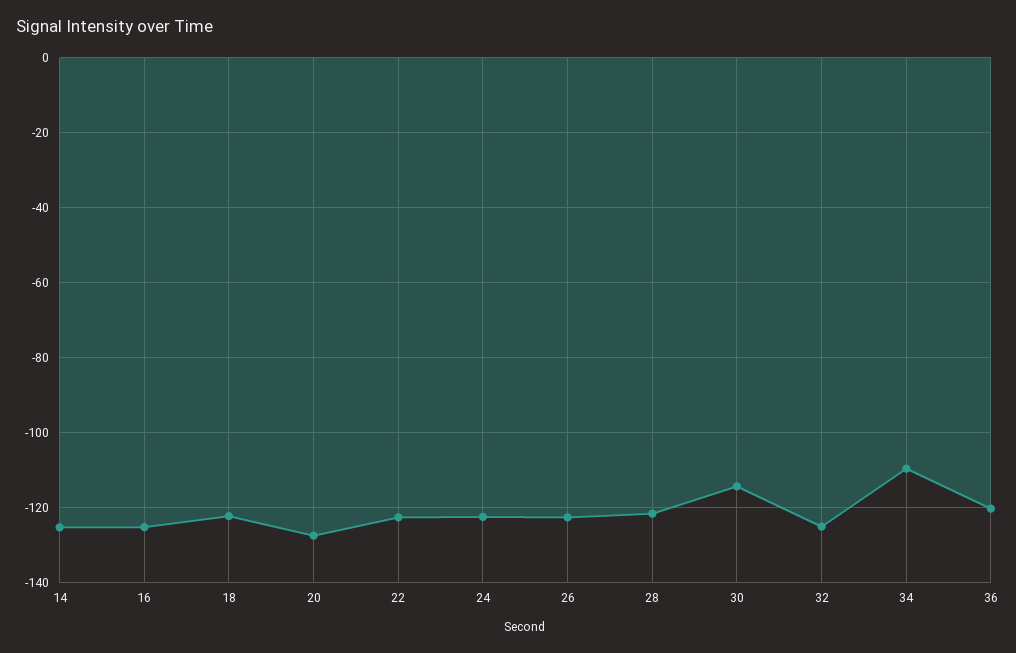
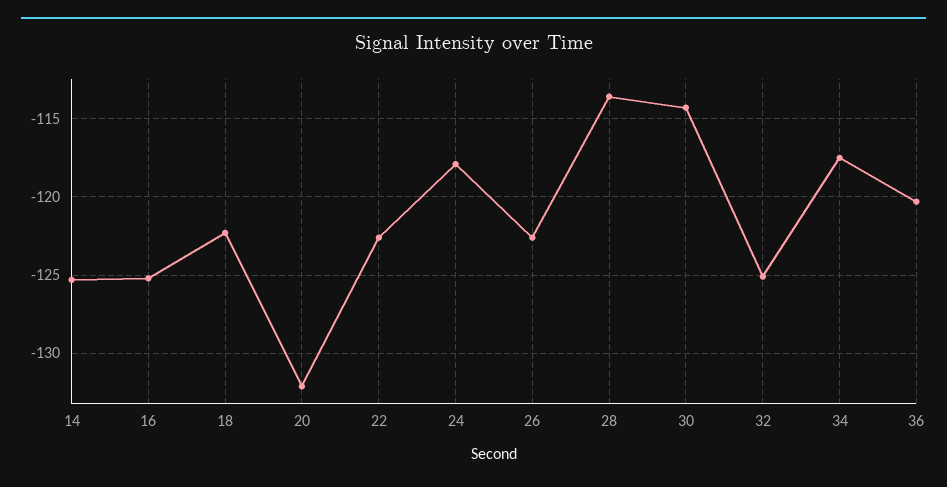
  {
    "14": -125.5,
    "16": -125,
    "18": -122.5,
-   "20": -128,
+   "20": -132,
    "22": -122.5,
-   "24": -122,
+   "24": -118,
    "26": -122.5,
-   "28": -122,
+   "28": -113.5,
    "30": -114.5,
    "32": -125,
-   "34": -110,
+   "34": -117.5,
    "36": -120.5
  }

